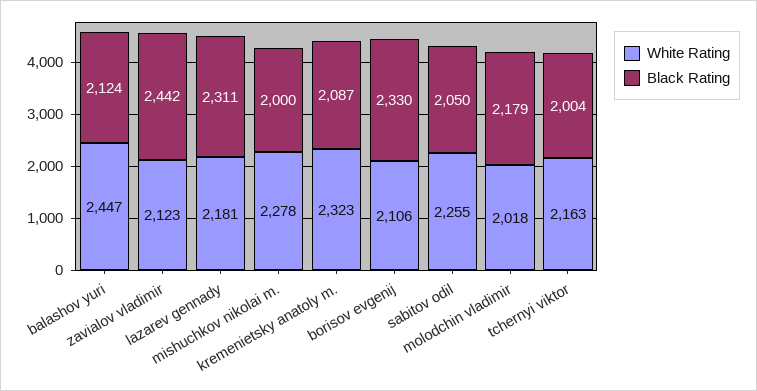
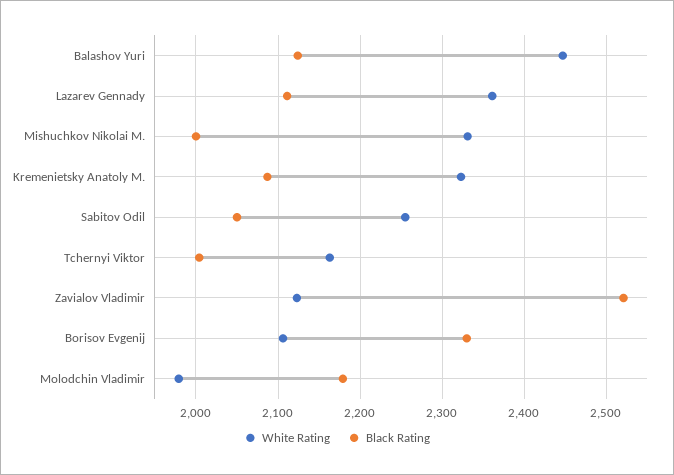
  {
    "White Rating": {
      "balashov yuri": 2447,
      "zavialov vladimir": 2123,
-     "lazarev gennady": 2181,
+     "lazarev gennady": 2360,
-     "mishuchkov nikolai m.": 2278,
+     "mishuchkov nikolai m.": 2330,
      "kremenietsky anatoly m.": 2323,
      "borisov evgenij": 2106,
      "sabitov odil": 2255,
-     "molodchin vladimir": 2018,
+     "molodchin vladimir": 1980,
      "tchernyi viktor": 2163
    },
    "Black Rating": {
      "balashov yuri": 2124,
-     "zavialov vladimir": 2442,
+     "zavialov vladimir": 2520,
-     "lazarev gennady": 2311,
+     "lazarev gennady": 2110,
      "mishuchkov nikolai m.": 2000,
      "kremenietsky anatoly m.": 2087,
      "borisov evgenij": 2330,
      "sabitov odil": 2050,
      "molodchin vladimir": 2179,
      "tchernyi viktor": 2004
    }
  }

